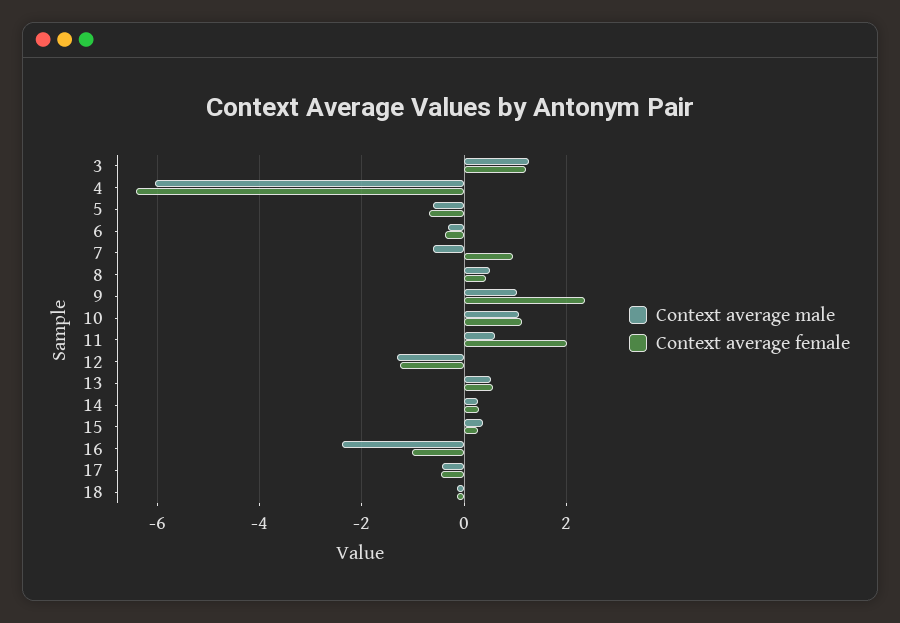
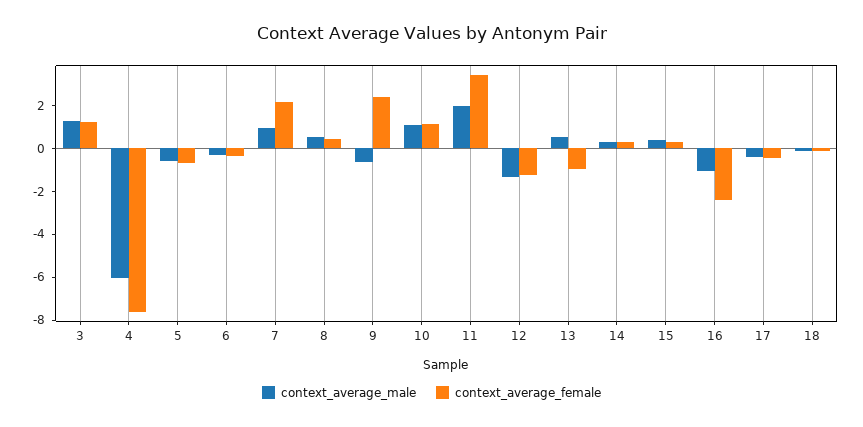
  {
    "Context average male": {
      "3": 1.2,
      "4": -6,
      "5": -0.6,
      "6": -0.4,
-     "7": -0.6,
+     "7": 1,
      "8": 0.6,
-     "9": 1,
+     "9": -0.5,
      "10": 1,
-     "11": 0.6,
+     "11": 2,
      "12": -1.4,
      "13": 0.6,
      "14": 0.2,
      "15": 0.4,
-     "16": -2.4,
+     "16": -1,
      "17": -0.4,
      "18": -0.2
    },
    "Context average female": {
      "3": 1.2,
-     "4": -6.4,
+     "4": -7.5,
      "5": -0.6,
      "6": -0.4,
-     "7": 1,
+     "7": 2,
      "8": 0.4,
      "9": 2.4,
      "10": 1.2,
-     "11": 2,
+     "11": 3.5,
      "12": -1.2,
-     "13": 0.6,
+     "13": -1,
      "14": 0.2,
      "15": 0.2,
-     "16": -1,
+     "16": -2.5,
      "17": -0.4,
      "18": -0.2
    }
  }

